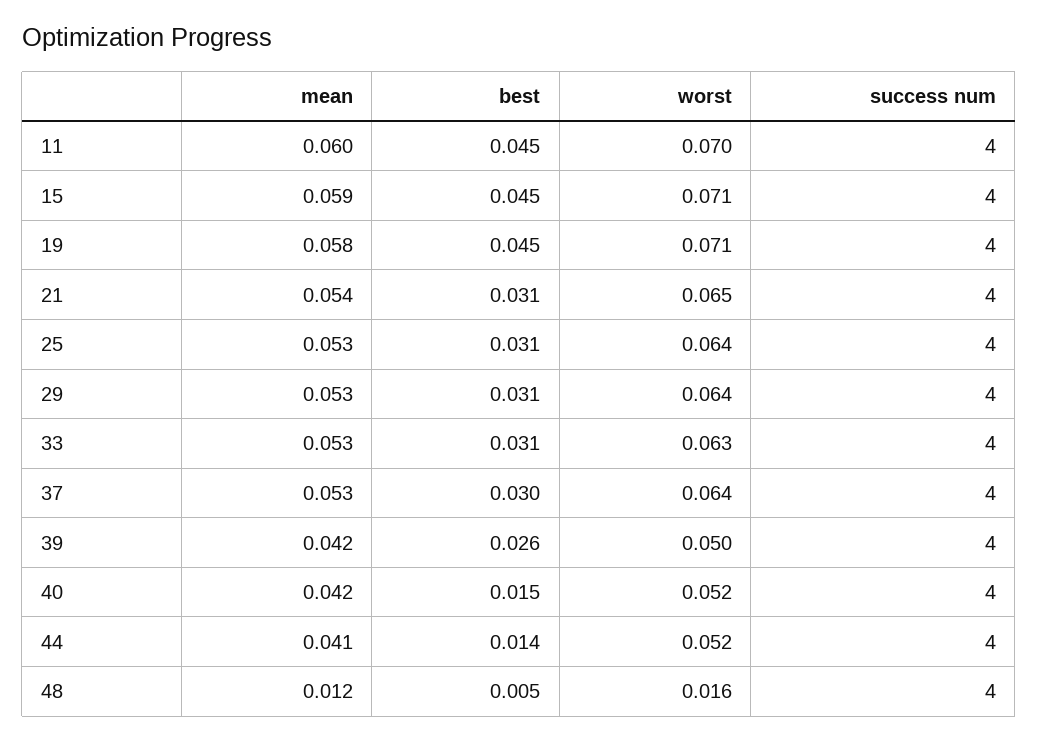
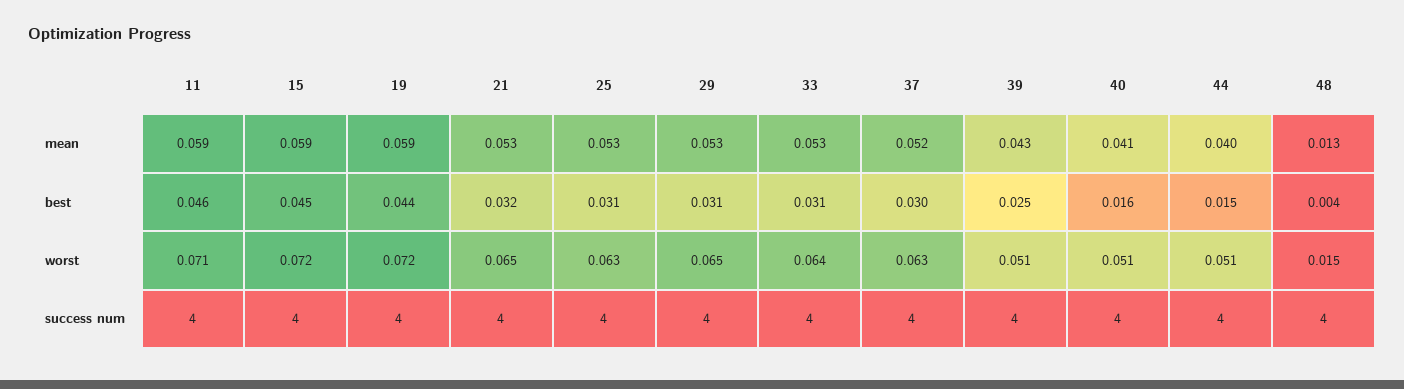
  {
    "mean": {
-     "11": 0.06,
+     "11": 0.059,
      "15": 0.059,
-     "19": 0.058,
+     "19": 0.059,
-     "21": 0.054,
+     "21": 0.053,
      "25": 0.053,
      "29": 0.053,
      "33": 0.053,
-     "37": 0.053,
+     "37": 0.052,
-     "39": 0.042,
+     "39": 0.043,
-     "40": 0.042,
+     "40": 0.041,
-     "44": 0.041,
+     "44": 0.04,
-     "48": 0.012
+     "48": 0.013
    },
    "best": {
-     "11": 0.045,
+     "11": 0.046,
      "15": 0.045,
-     "19": 0.045,
+     "19": 0.044,
-     "21": 0.031,
+     "21": 0.032,
      "25": 0.031,
      "29": 0.031,
      "33": 0.031,
      "37": 0.03,
-     "39": 0.026,
+     "39": 0.025,
-     "40": 0.015,
+     "40": 0.016,
-     "44": 0.014,
+     "44": 0.015,
-     "48": 0.005
+     "48": 0.004
    },
    "worst": {
-     "11": 0.07,
+     "11": 0.071,
-     "15": 0.071,
+     "15": 0.072,
-     "19": 0.071,
+     "19": 0.072,
      "21": 0.065,
-     "25": 0.064,
+     "25": 0.063,
-     "29": 0.064,
+     "29": 0.065,
-     "33": 0.063,
+     "33": 0.064,
-     "37": 0.064,
+     "37": 0.063,
-     "39": 0.05,
+     "39": 0.051,
-     "40": 0.052,
+     "40": 0.051,
-     "44": 0.052,
+     "44": 0.051,
-     "48": 0.016
+     "48": 0.015
    },
    "success num": {
      "11": 4,
      "15": 4,
      "19": 4,
      "21": 4,
      "25": 4,
      "29": 4,
      "33": 4,
      "37": 4,
      "39": 4,
      "40": 4,
      "44": 4,
      "48": 4
    }
  }

